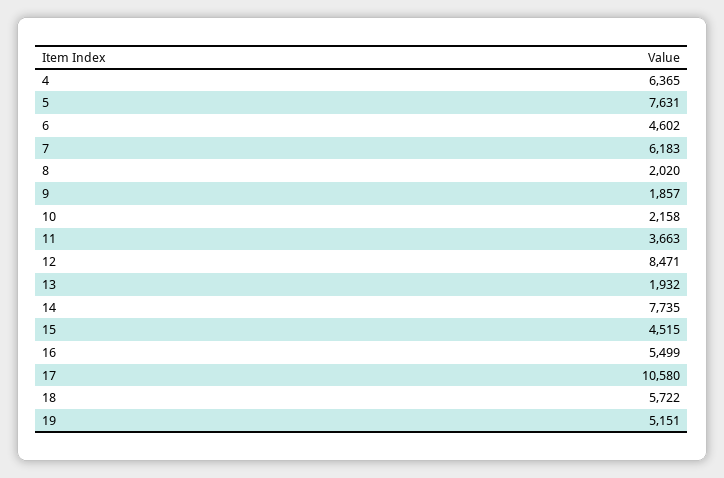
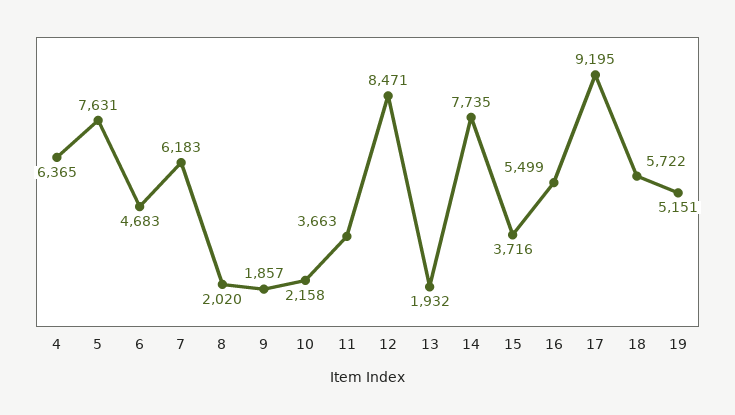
  {
    "4": 6365,
    "5": 7631,
-   "6": 4602,
+   "6": 4683,
    "7": 6183,
    "8": 2020,
    "9": 1857,
    "10": 2158,
    "11": 3663,
    "12": 8471,
    "13": 1932,
    "14": 7735,
-   "15": 4515,
+   "15": 3716,
    "16": 5499,
-   "17": 10580,
+   "17": 9195,
    "18": 5722,
    "19": 5151
  }

